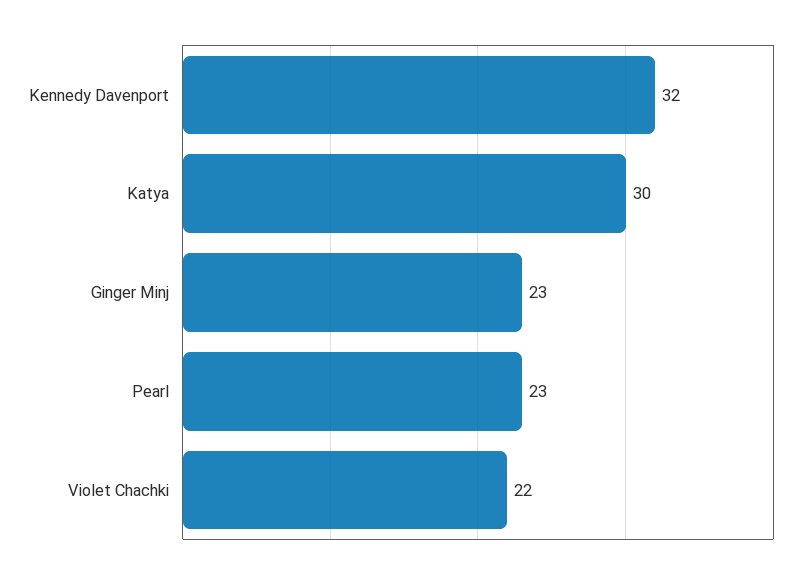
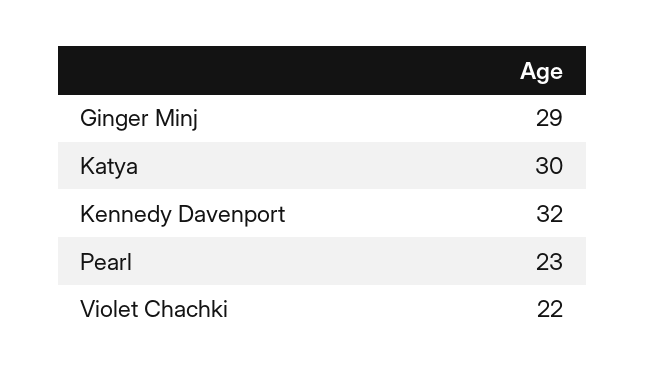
  {
    "Kennedy Davenport": 32,
    "Katya": 30,
-   "Ginger Minj": 23,
+   "Ginger Minj": 29,
    "Pearl": 23,
    "Violet Chachki": 22
  }

